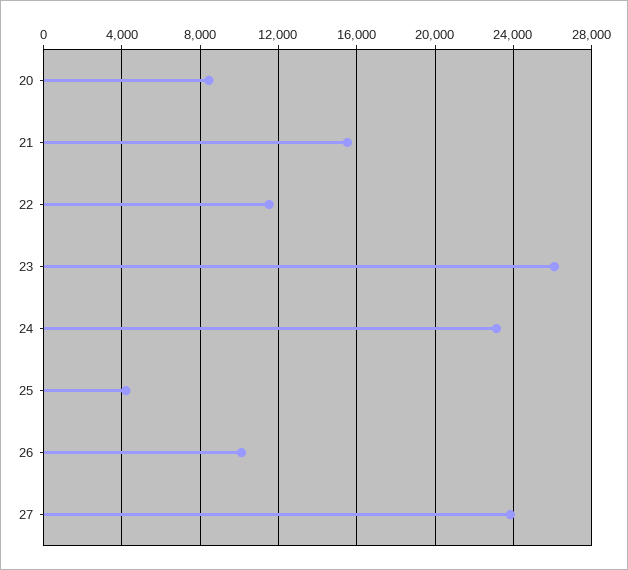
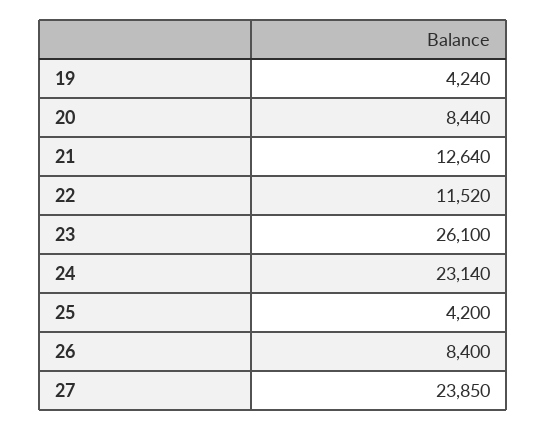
  {
    "20": 8440,
-   "21": 15500,
+   "21": 12640,
    "22": 11520,
    "23": 26100,
    "24": 23140,
    "25": 4200,
-   "26": 10000,
+   "26": 8400,
-   "27": 23850
+   "27": 23850,
+   "19": 4240
  }

